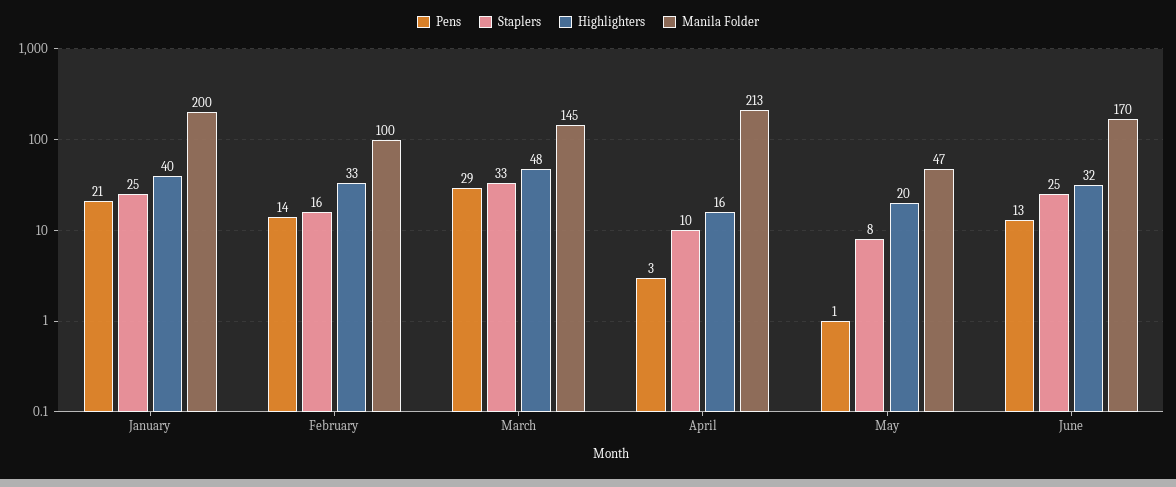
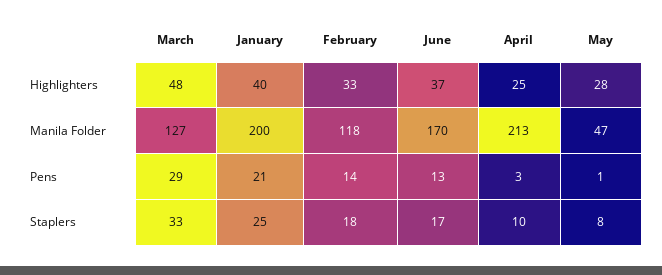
  {
    "Pens": {
      "January": 21,
      "February": 14,
      "March": 29,
      "April": 3,
      "May": 1,
      "June": 13
    },
    "Staplers": {
      "January": 25,
-     "February": 16,
+     "February": 18,
      "March": 33,
      "April": 10,
      "May": 8,
-     "June": 25
+     "June": 17
    },
    "Highlighters": {
      "January": 40,
      "February": 33,
      "March": 48,
-     "April": 16,
+     "April": 25,
-     "May": 20,
+     "May": 28,
-     "June": 32
+     "June": 37
    },
    "Manila Folder": {
      "January": 200,
-     "February": 100,
+     "February": 118,
-     "March": 145,
+     "March": 127,
      "April": 213,
      "May": 47,
      "June": 170
    }
  }

